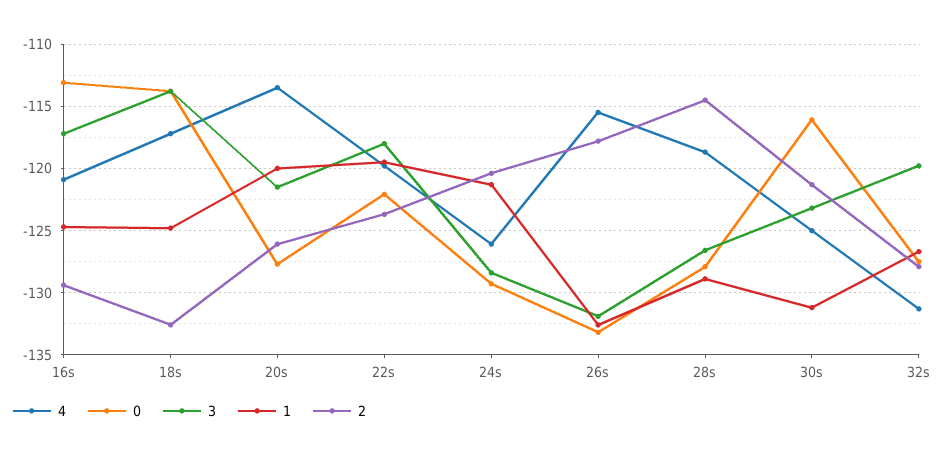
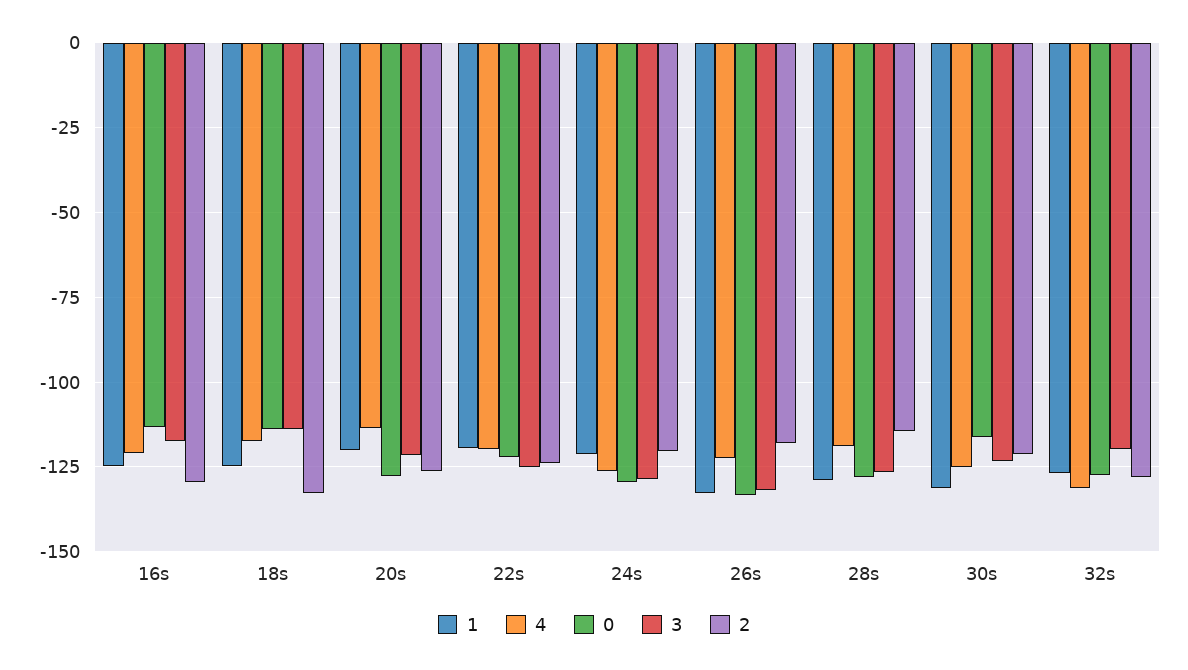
  {
    "4": {
      "16s": -121,
      "18s": -117,
      "20s": -113.5,
      "22s": -120,
      "24s": -126,
-     "26s": -115.5,
+     "26s": -122.5,
      "28s": -118.5,
      "30s": -125,
      "32s": -131.5
    },
    "0": {
      "16s": -113,
      "18s": -114,
      "20s": -127.5,
      "22s": -122,
      "24s": -129.5,
      "26s": -133,
      "28s": -128,
      "30s": -116,
      "32s": -127.5
    },
    "3": {
      "16s": -117,
      "18s": -114,
      "20s": -121.5,
-     "22s": -118,
+     "22s": -125,
      "24s": -128.5,
      "26s": -132,
      "28s": -126.5,
      "30s": -123,
      "32s": -120
    },
    "1": {
      "16s": -124.5,
      "18s": -125,
      "20s": -120,
      "22s": -119.5,
      "24s": -121.5,
      "26s": -132.5,
      "28s": -129,
      "30s": -131,
      "32s": -126.5
    },
    "2": {
      "16s": -129.5,
      "18s": -132.5,
      "20s": -126,
      "22s": -123.5,
      "24s": -120.5,
      "26s": -118,
      "28s": -114.5,
      "30s": -121.5,
      "32s": -128
    }
  }

